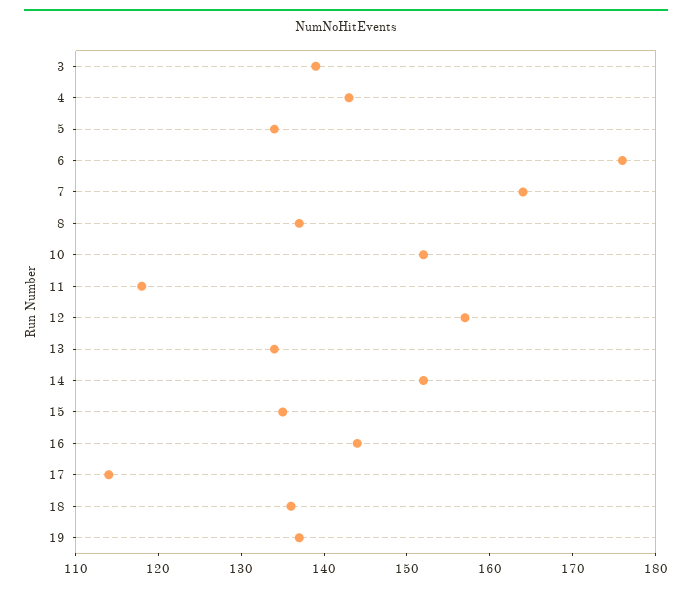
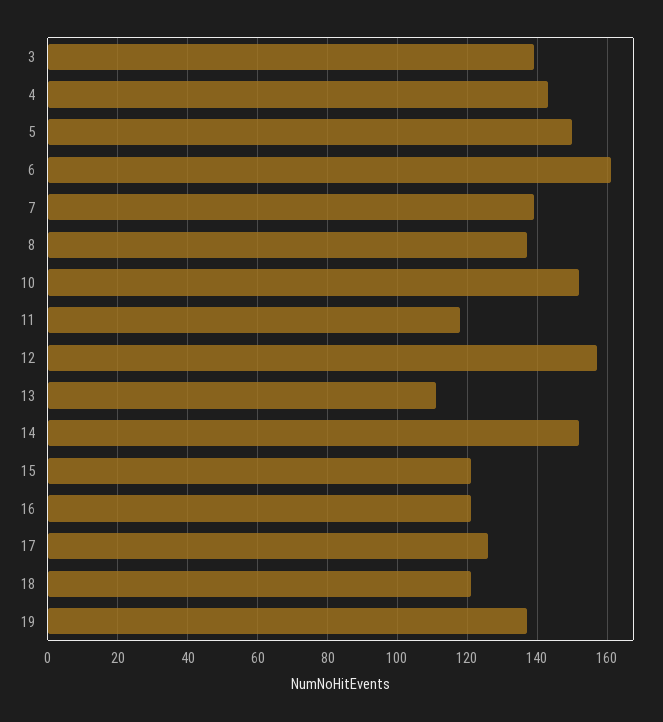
  {
    "3": 139,
    "4": 143,
-   "5": 134,
+   "5": 150,
-   "6": 176,
+   "6": 160,
-   "7": 164,
+   "7": 140,
    "8": 137,
    "10": 152,
    "11": 118,
    "12": 157,
-   "13": 134,
+   "13": 110,
    "14": 152,
-   "15": 135,
+   "15": 120,
-   "16": 144,
+   "16": 120,
-   "17": 114,
+   "17": 125,
-   "18": 136,
+   "18": 120,
    "19": 137
  }

